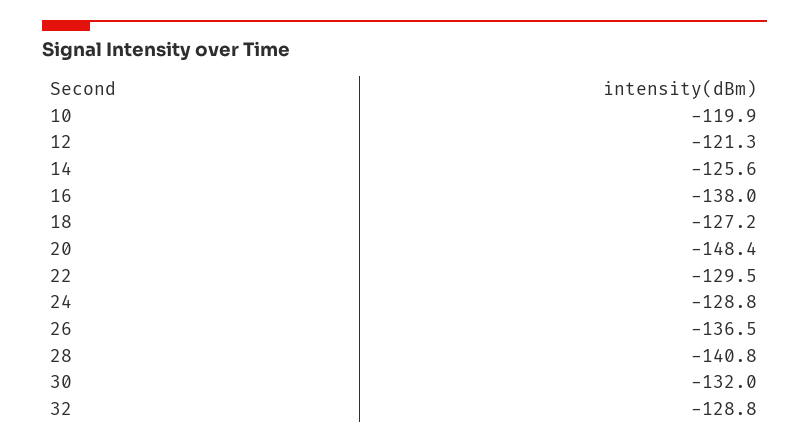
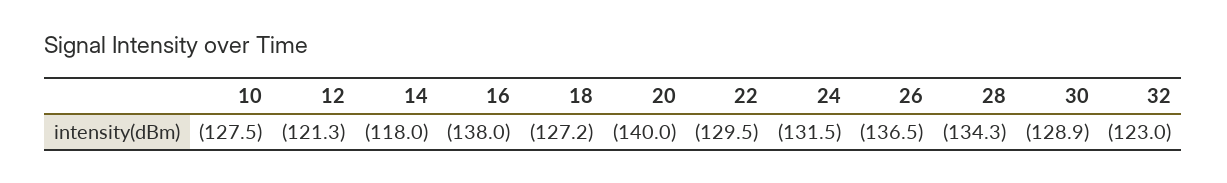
  {
-   "10": -119.9,
+   "10": -127.5,
    "12": -121.3,
-   "14": -125.6,
+   "14": -118,
    "16": -138,
    "18": -127.2,
-   "20": -148.4,
+   "20": -140,
    "22": -129.5,
-   "24": -128.8,
+   "24": -131.5,
    "26": -136.5,
-   "28": -140.8,
+   "28": -134.3,
-   "30": -132,
+   "30": -128.9,
-   "32": -128.8
+   "32": -123
  }

